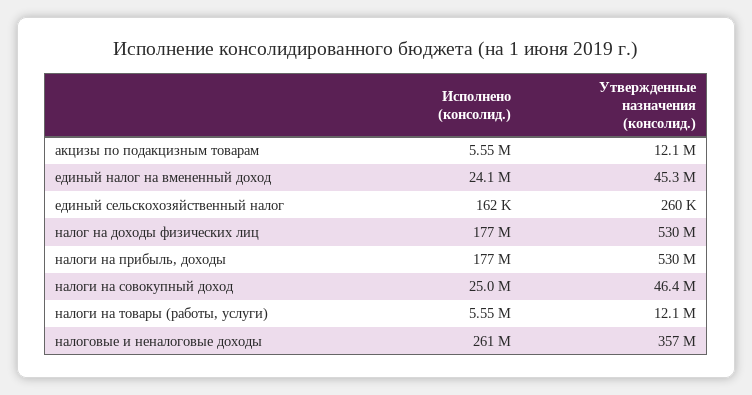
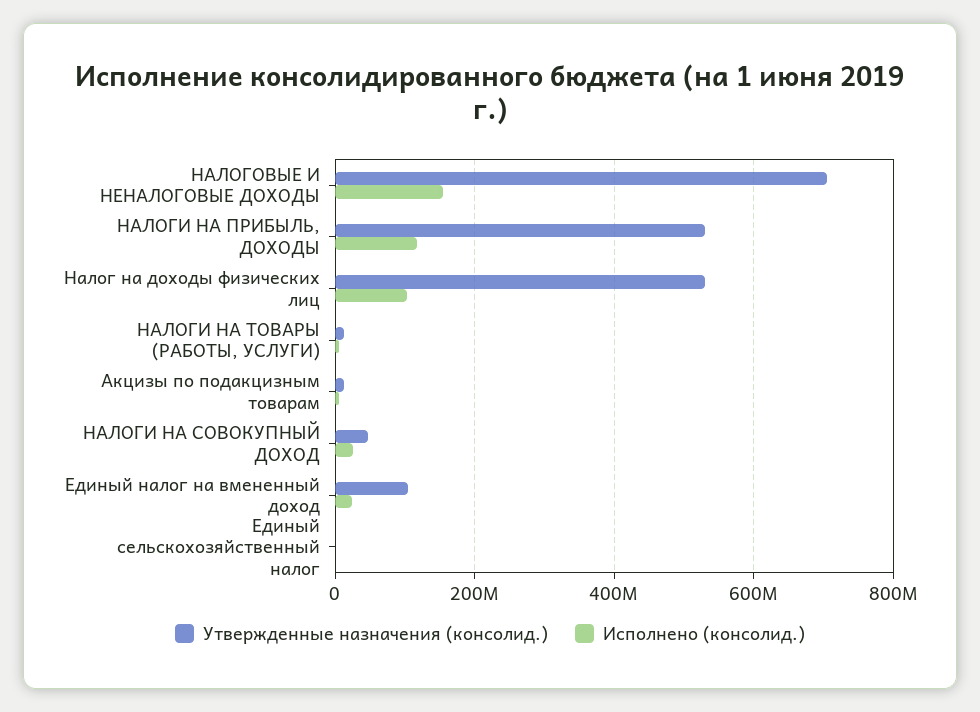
  {
    "Исполнено (консолид.)": {
      "акцизы по подакцизным товарам": 5550000,
      "единый налог на вмененный доход": 24100000,
      "единый сельскохозяйственный налог": 162000,
-     "налог на доходы физических лиц": 177000000,
+     "налог на доходы физических лиц": 100000000,
-     "налоги на прибыль, доходы": 177000000,
+     "налоги на прибыль, доходы": 120000000,
      "налоги на совокупный доход": 25000000,
      "налоги на товары (работы, услуги)": 5550000,
-     "налоговые и неналоговые доходы": 261000000
+     "налоговые и неналоговые доходы": 160000000
    },
    "Утвержденные назначения (консолид.)": {
      "акцизы по подакцизным товарам": 12100000,
-     "единый налог на вмененный доход": 45300000,
+     "единый налог на вмененный доход": 100000000,
      "единый сельскохозяйственный налог": 260000,
      "налог на доходы физических лиц": 530000000,
      "налоги на прибыль, доходы": 530000000,
      "налоги на совокупный доход": 46400000,
      "налоги на товары (работы, услуги)": 12100000,
-     "налоговые и неналоговые доходы": 357000000
+     "налоговые и неналоговые доходы": 700000000
    }
  }

